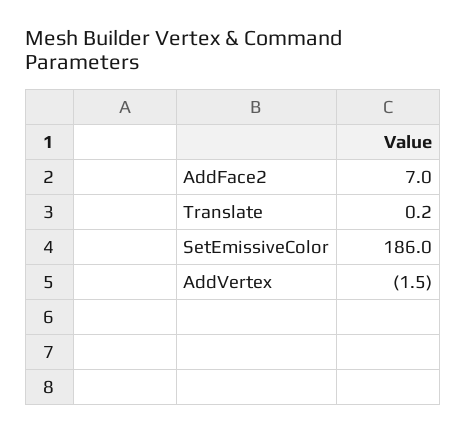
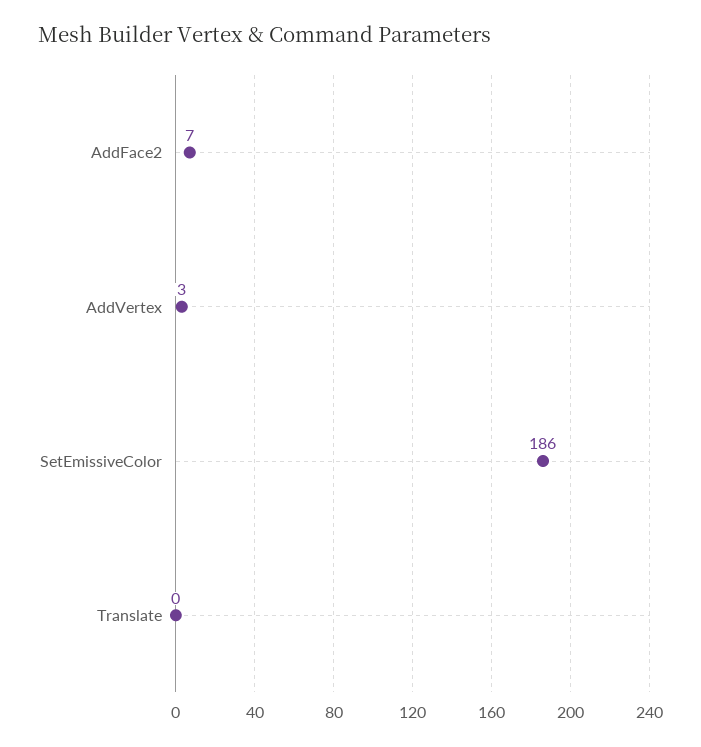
  {
    "AddFace2": 7,
    "Translate": 0.2,
    "SetEmissiveColor": 186,
-   "AddVertex": -1.5
+   "AddVertex": 3
  }

